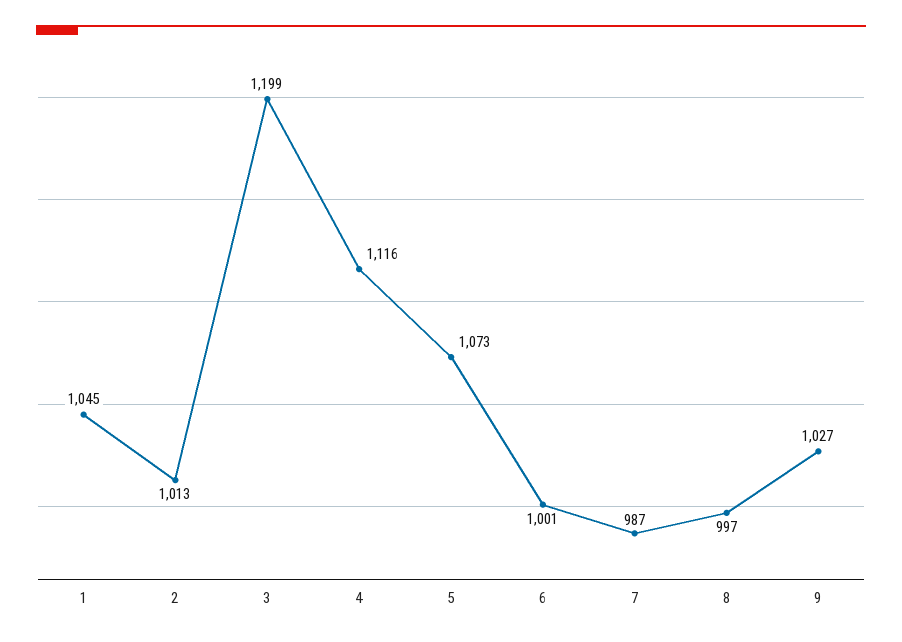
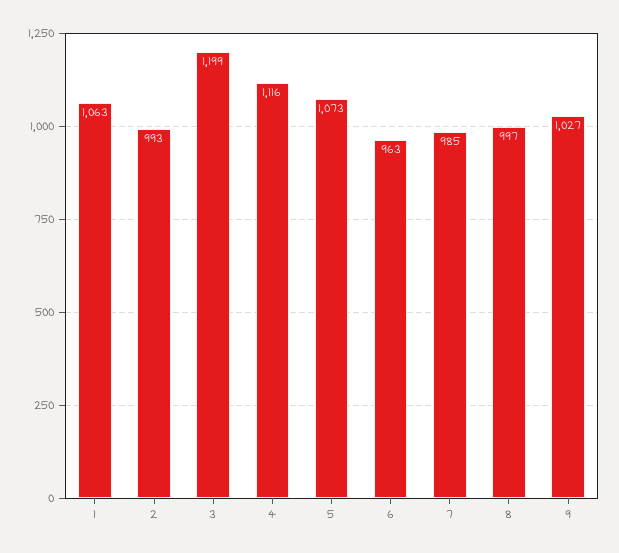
  {
-   "1": 1045,
+   "1": 1063,
-   "2": 1013,
+   "2": 993,
    "3": 1199,
    "4": 1116,
    "5": 1073,
-   "6": 1001,
+   "6": 963,
-   "7": 987,
+   "7": 985,
    "8": 997,
    "9": 1027
  }

